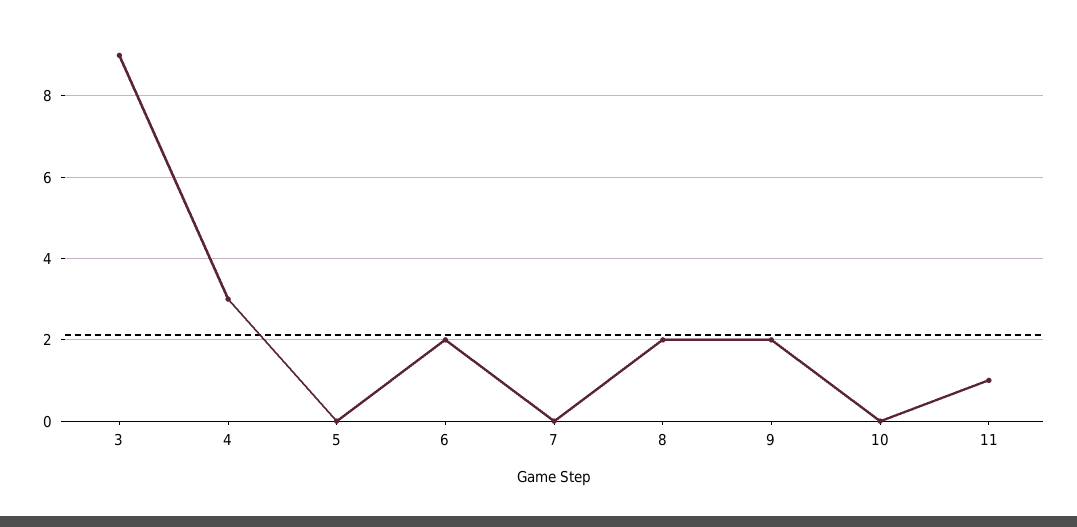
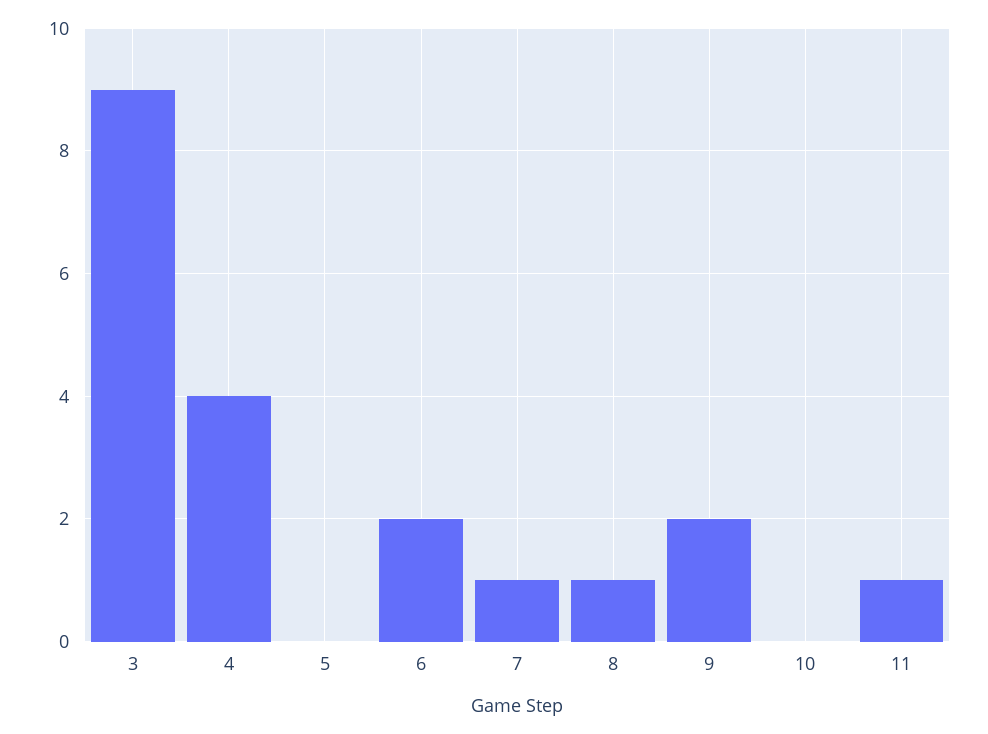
  {
    "3": 9,
-   "4": 3,
+   "4": 4,
    "5": 0,
    "6": 2,
-   "7": 0,
+   "7": 1,
-   "8": 2,
+   "8": 1,
    "9": 2,
    "10": 0,
    "11": 1
  }

